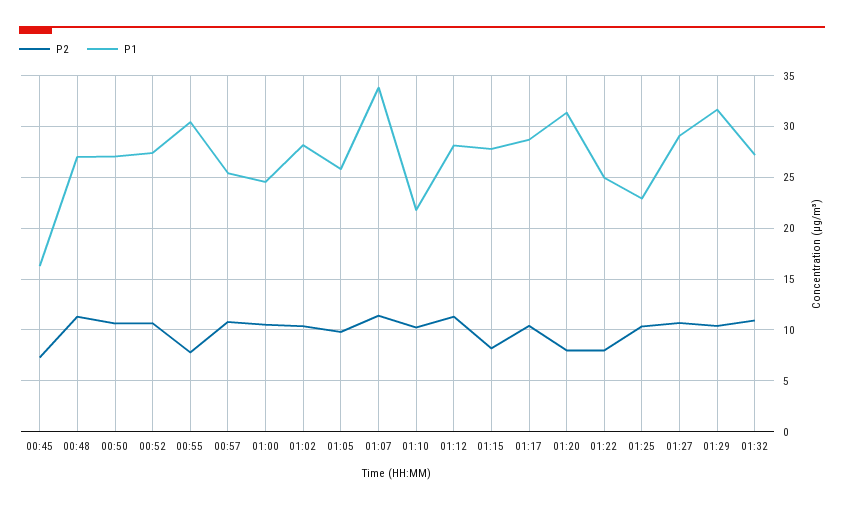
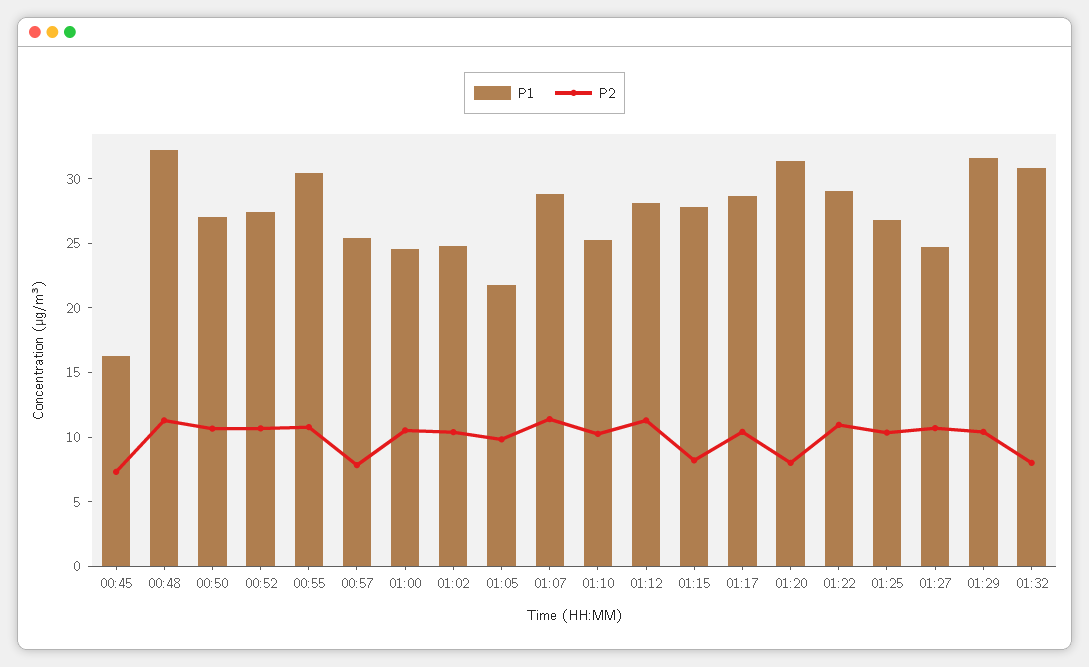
  {
    "P2": {
      "00:45": 7,
      "00:48": 11,
      "00:50": 11,
      "00:52": 11,
-     "00:55": 8,
+     "00:55": 11,
-     "00:57": 11,
+     "00:57": 8,
      "01:00": 11,
      "01:02": 10,
      "01:05": 10,
      "01:07": 11,
      "01:10": 10,
      "01:12": 11,
      "01:15": 8,
      "01:17": 10,
      "01:20": 8,
-     "01:22": 8,
+     "01:22": 11,
      "01:25": 10,
      "01:27": 11,
      "01:29": 10,
-     "01:32": 11
+     "01:32": 8
    },
    "P1": {
      "00:45": 16,
-     "00:48": 27,
+     "00:48": 32,
      "00:50": 27,
      "00:52": 27,
      "00:55": 30,
      "00:57": 25,
      "01:00": 25,
-     "01:02": 28,
+     "01:02": 25,
-     "01:05": 26,
+     "01:05": 22,
-     "01:07": 34,
+     "01:07": 29,
-     "01:10": 22,
+     "01:10": 25,
      "01:12": 28,
      "01:15": 28,
      "01:17": 29,
      "01:20": 31,
-     "01:22": 25,
+     "01:22": 29,
-     "01:25": 23,
+     "01:25": 27,
-     "01:27": 29,
+     "01:27": 25,
      "01:29": 32,
-     "01:32": 27
+     "01:32": 31
    }
  }

